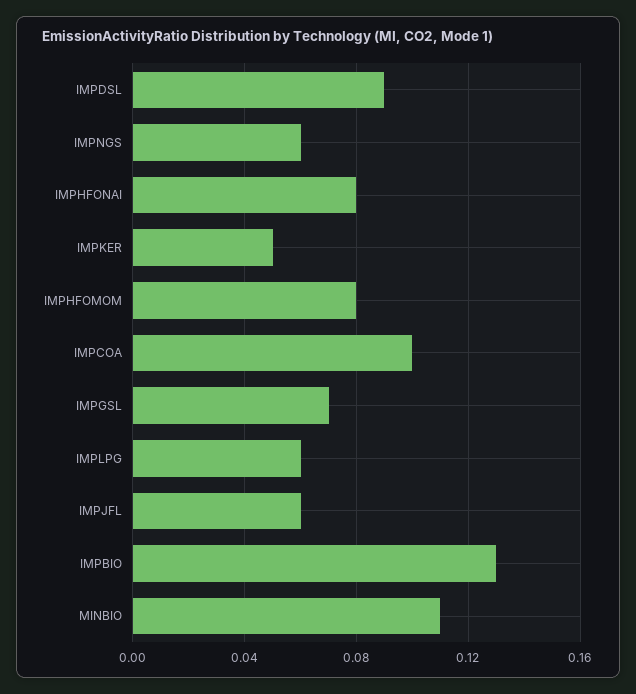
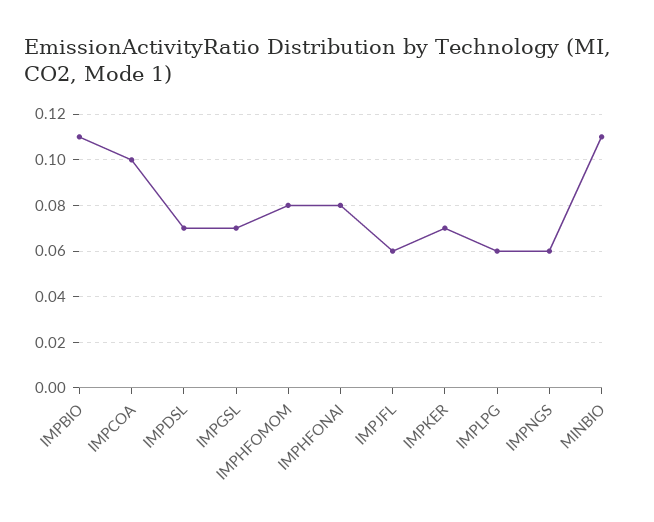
  {
-   "IMPDSL": 0.09,
+   "IMPDSL": 0.07,
    "IMPNGS": 0.06,
    "IMPHFONAI": 0.08,
-   "IMPKER": 0.05,
+   "IMPKER": 0.07,
    "IMPHFOMOM": 0.08,
    "IMPCOA": 0.1,
    "IMPGSL": 0.07,
    "IMPLPG": 0.06,
    "IMPJFL": 0.06,
-   "IMPBIO": 0.13,
+   "IMPBIO": 0.11,
    "MINBIO": 0.11
  }

